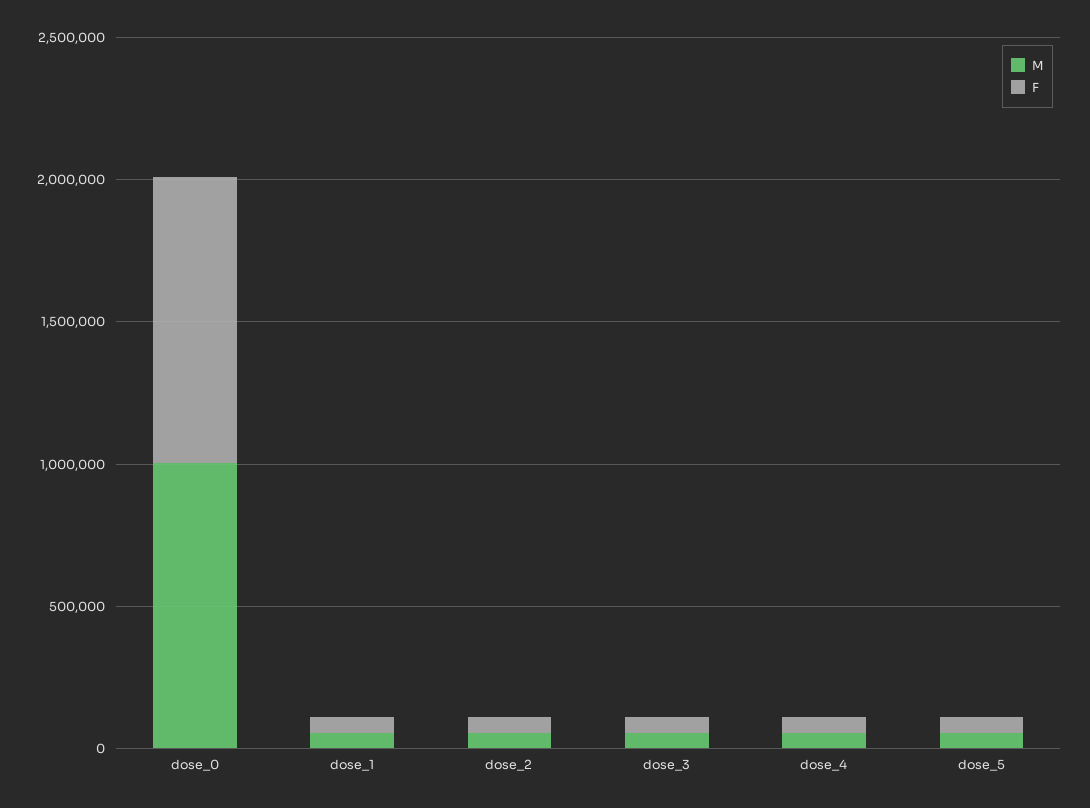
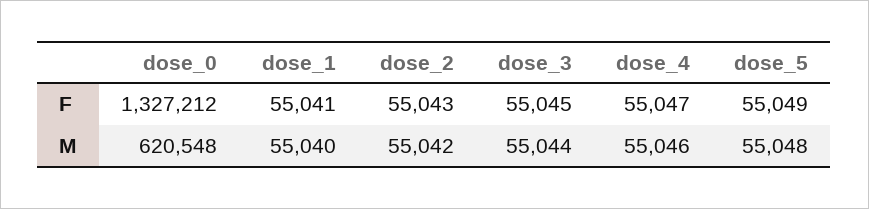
  {
    "M": {
-     "dose_0": 1000000,
+     "dose_0": 620548,
      "dose_1": 55040,
      "dose_2": 55042,
      "dose_3": 55044,
      "dose_4": 55046,
      "dose_5": 55048
    },
    "F": {
-     "dose_0": 1000000,
+     "dose_0": 1327212,
      "dose_1": 55041,
      "dose_2": 55043,
      "dose_3": 55045,
      "dose_4": 55047,
      "dose_5": 55049
    }
  }

